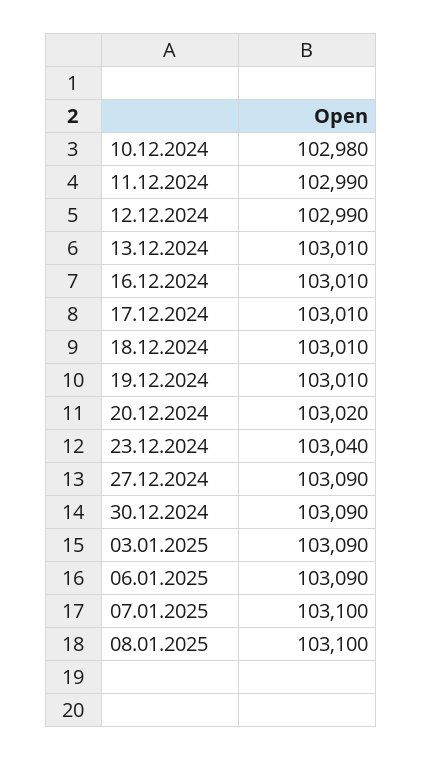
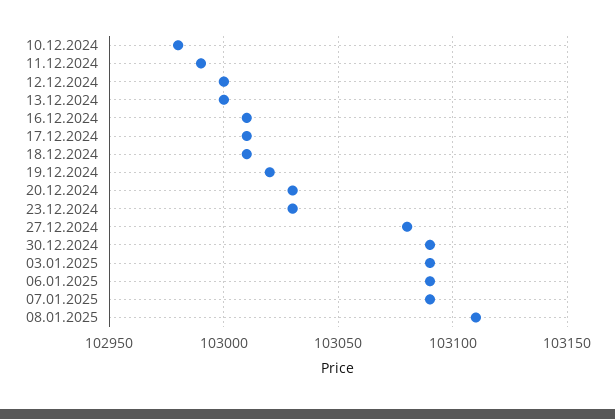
  {
    "10.12.2024": 102980,
    "11.12.2024": 102990,
-   "12.12.2024": 102990,
+   "12.12.2024": 103000,
-   "13.12.2024": 103010,
+   "13.12.2024": 103000,
    "16.12.2024": 103010,
    "17.12.2024": 103010,
    "18.12.2024": 103010,
-   "19.12.2024": 103010,
+   "19.12.2024": 103020,
-   "20.12.2024": 103020,
+   "20.12.2024": 103030,
-   "23.12.2024": 103040,
+   "23.12.2024": 103030,
-   "27.12.2024": 103090,
+   "27.12.2024": 103080,
    "30.12.2024": 103090,
    "03.01.2025": 103090,
    "06.01.2025": 103090,
-   "07.01.2025": 103100,
+   "07.01.2025": 103090,
-   "08.01.2025": 103100
+   "08.01.2025": 103110
  }

